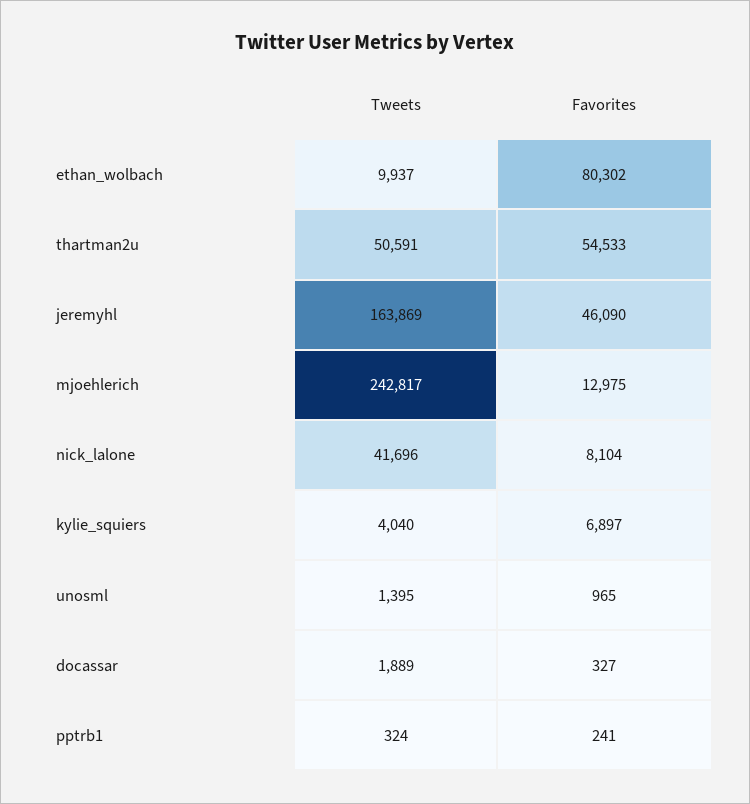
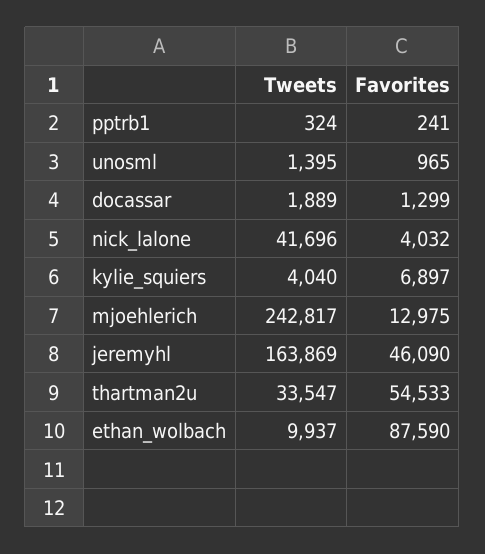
  {
    "Tweets": {
      "ethan_wolbach": 9937,
-     "thartman2u": 50591,
+     "thartman2u": 33547,
      "jeremyhl": 163869,
      "mjoehlerich": 242817,
      "nick_lalone": 41696,
      "kylie_squiers": 4040,
      "unosml": 1395,
      "docassar": 1889,
      "pptrb1": 324
    },
    "Favorites": {
-     "ethan_wolbach": 80302,
+     "ethan_wolbach": 87590,
      "thartman2u": 54533,
      "jeremyhl": 46090,
      "mjoehlerich": 12975,
-     "nick_lalone": 8104,
+     "nick_lalone": 4032,
      "kylie_squiers": 6897,
      "unosml": 965,
-     "docassar": 327,
+     "docassar": 1299,
      "pptrb1": 241
    }
  }

